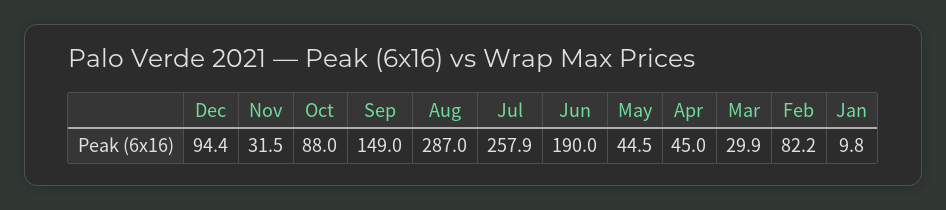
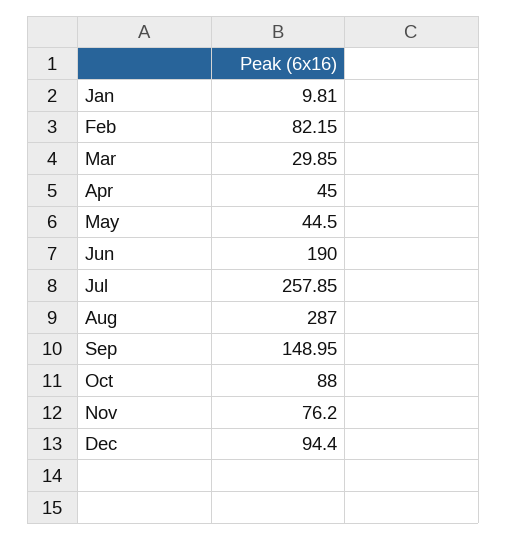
  {
    "Dec": 94.4,
-   "Nov": 31.5,
+   "Nov": 76.2,
    "Oct": 88,
    "Sep": 148.95,
    "Aug": 287,
    "Jul": 257.85,
    "Jun": 190,
    "May": 44.5,
    "Apr": 45,
    "Mar": 29.85,
    "Feb": 82.15,
    "Jan": 9.81
  }

